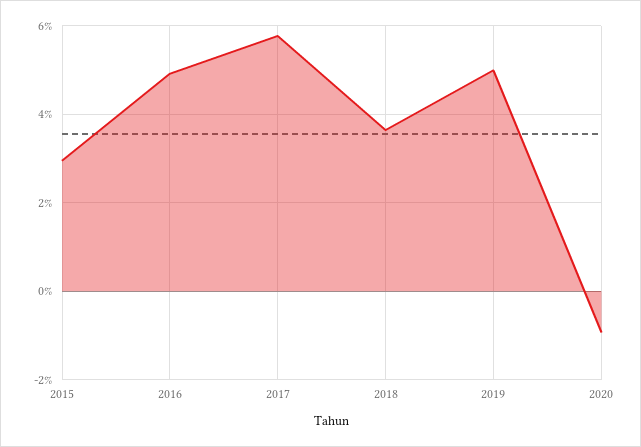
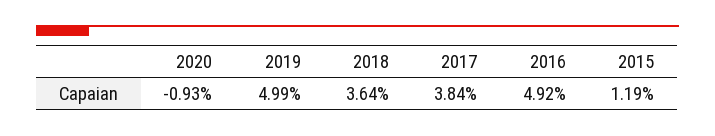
  {
-   "2015": 3,
+   "2015": 1.19,
    "2016": 4.92,
-   "2017": 5.8,
+   "2017": 3.84,
    "2018": 3.64,
    "2019": 4.99,
    "2020": -0.93
  }

